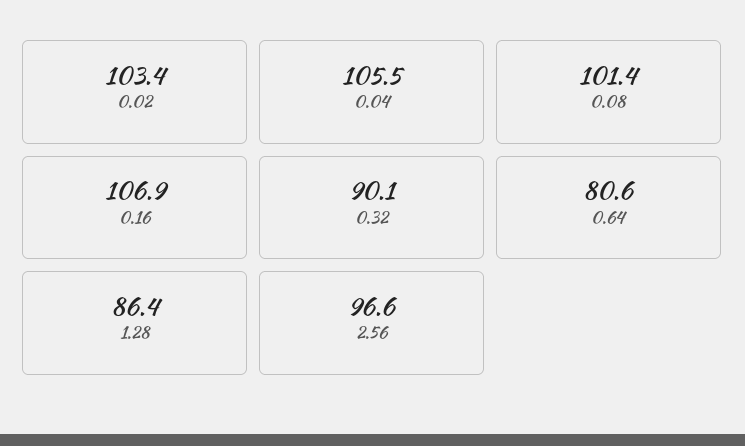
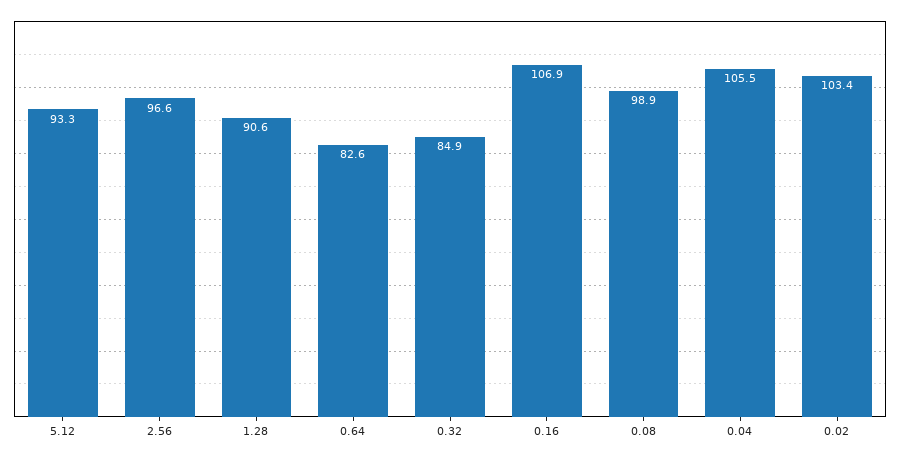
  {
    "0.02": 103.4,
    "0.04": 105.5,
-   "0.08": 101.4,
+   "0.08": 98.9,
    "0.16": 106.9,
-   "0.32": 90.1,
+   "0.32": 84.9,
-   "0.64": 80.6,
+   "0.64": 82.6,
-   "1.28": 86.4,
+   "1.28": 90.6,
-   "2.56": 96.6
+   "2.56": 96.6,
+   "5.12": 93.3
  }

